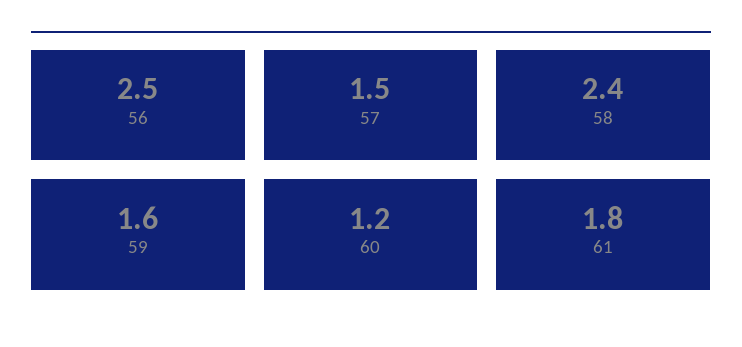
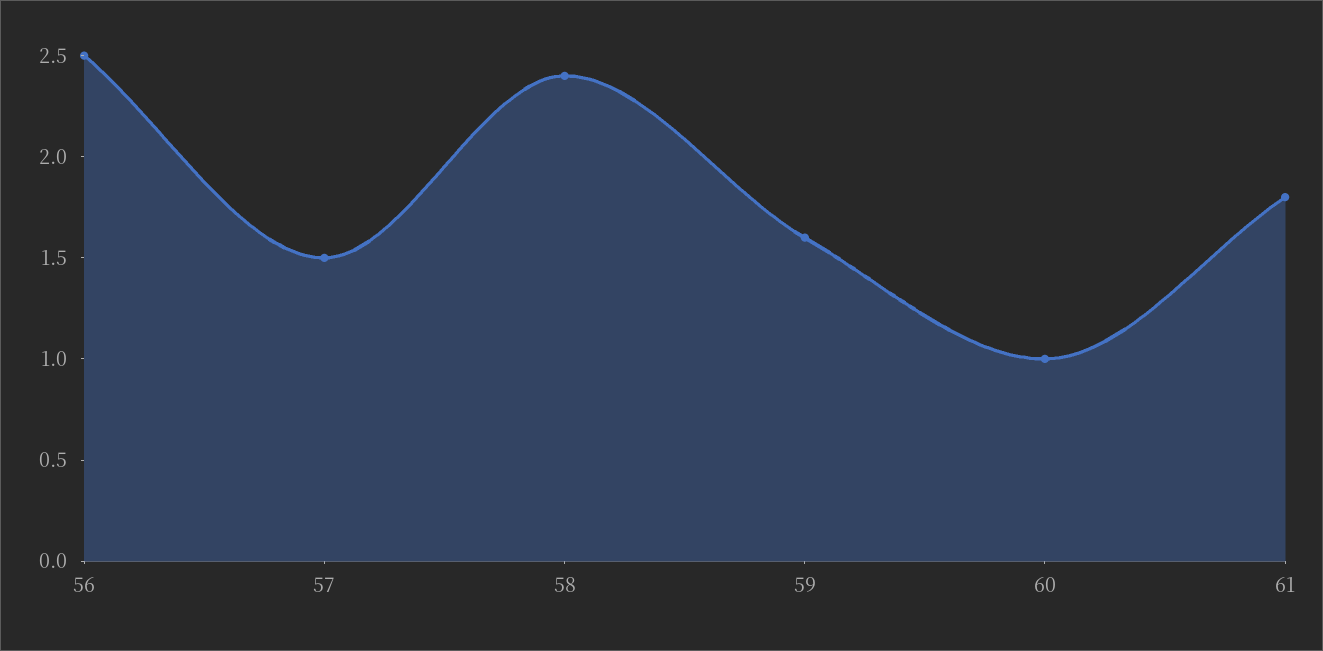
  {
    "56": 2.5,
    "57": 1.5,
    "58": 2.4,
    "59": 1.6,
-   "60": 1.2,
+   "60": 1,
    "61": 1.8
  }

